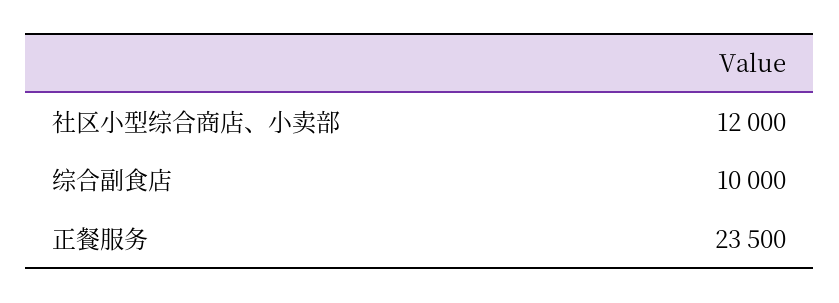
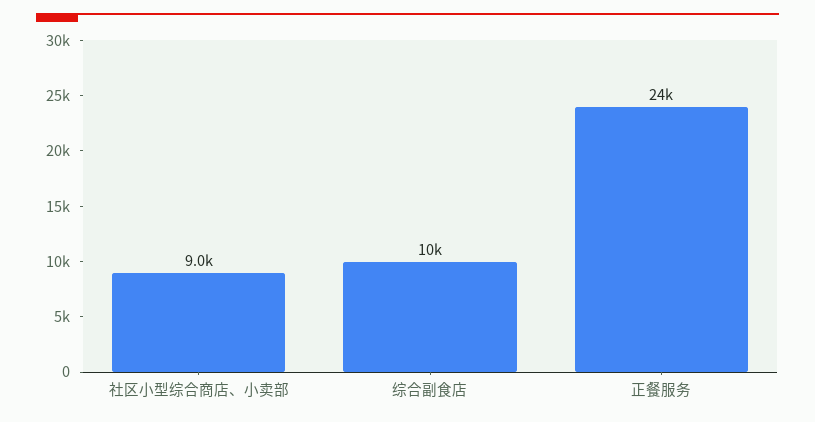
  {
-   "社区小型综合商店、小卖部": 12000,
+   "社区小型综合商店、小卖部": 9000,
    "综合副食店": 10000,
    "正餐服务": 23500
  }

